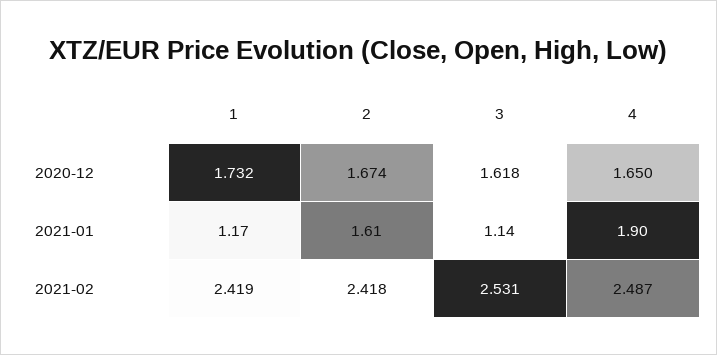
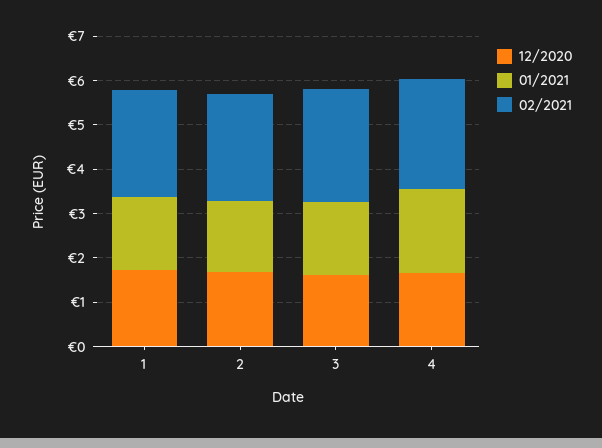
  {
    "2020-12": {
      "1": 1.732,
      "2": 1.674,
      "3": 1.618,
      "4": 1.65
    },
    "2021-01": {
-     "1": 1.17,
+     "1": 1.6,
      "2": 1.61,
-     "3": 1.14,
+     "3": 1.6,
      "4": 1.9
    },
    "2021-02": {
      "1": 2.419,
      "2": 2.418,
      "3": 2.531,
      "4": 2.487
    }
  }

